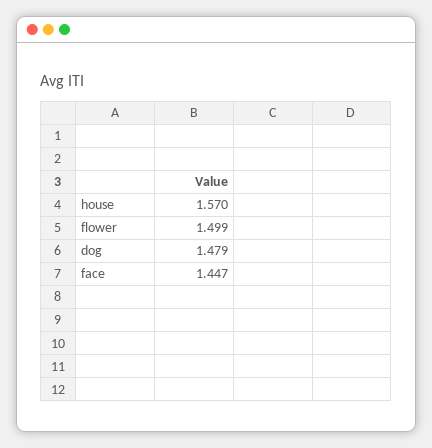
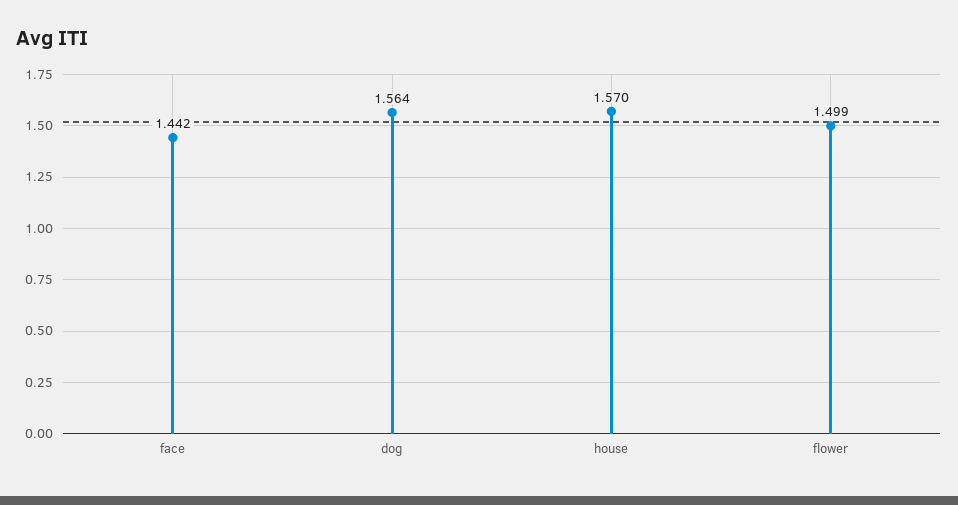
  {
    "house": 1.57,
    "flower": 1.499,
-   "dog": 1.479,
+   "dog": 1.564,
-   "face": 1.447
+   "face": 1.442
  }

